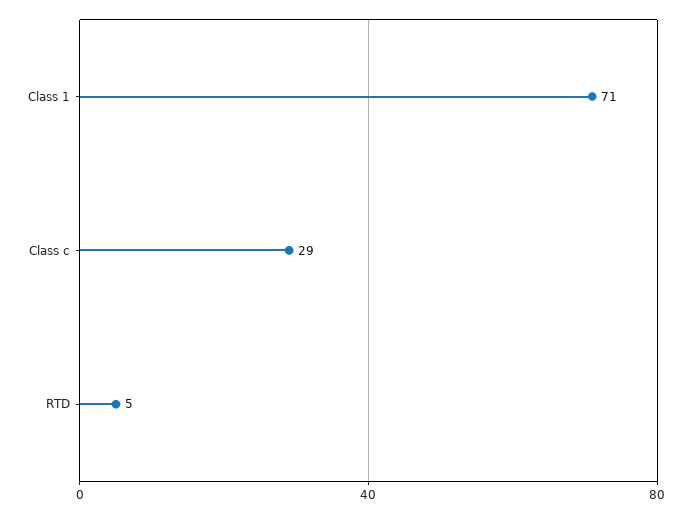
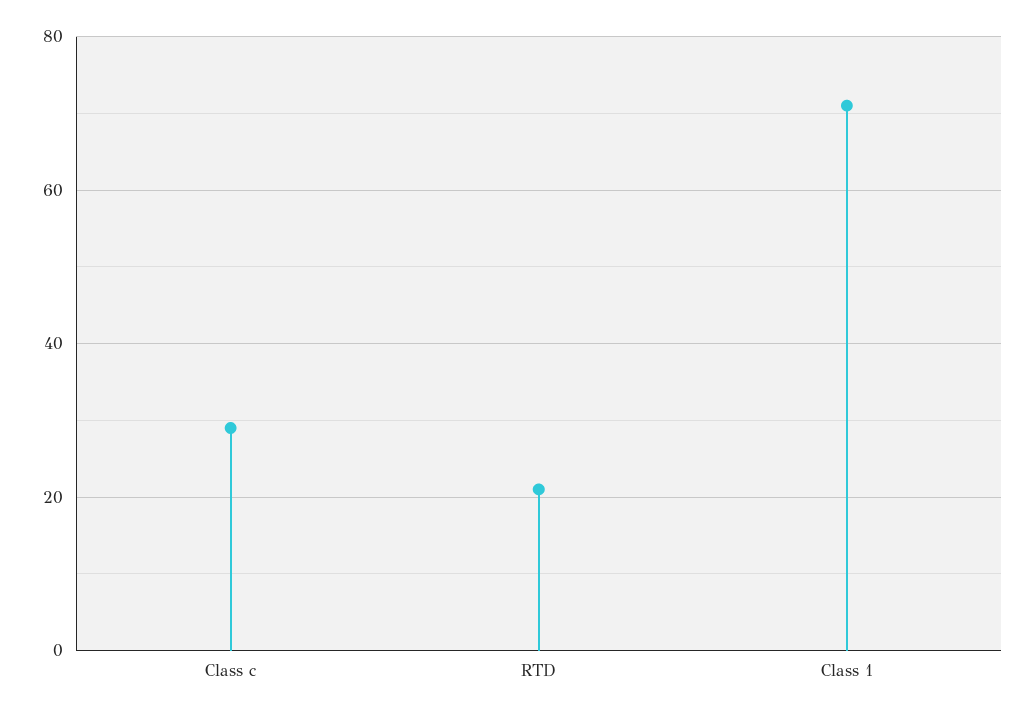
  {
    "Class 1": 71,
    "Class c": 29,
-   "RTD": 5
+   "RTD": 20
  }

